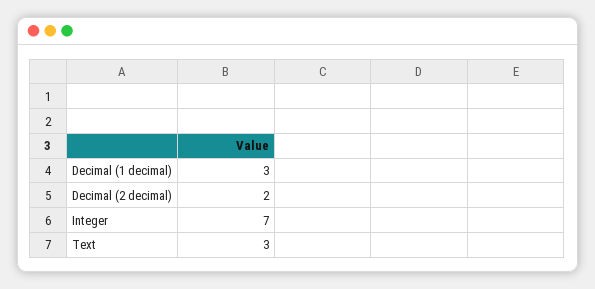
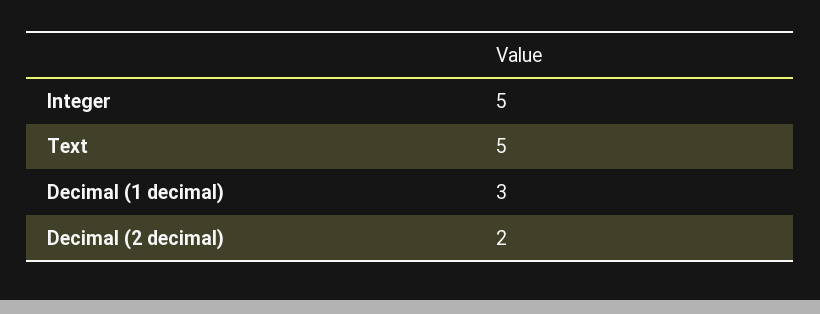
  {
    "Decimal (1 decimal)": 3,
    "Decimal (2 decimal)": 2,
-   "Integer": 7,
+   "Integer": 5,
-   "Text": 3
+   "Text": 5
  }

